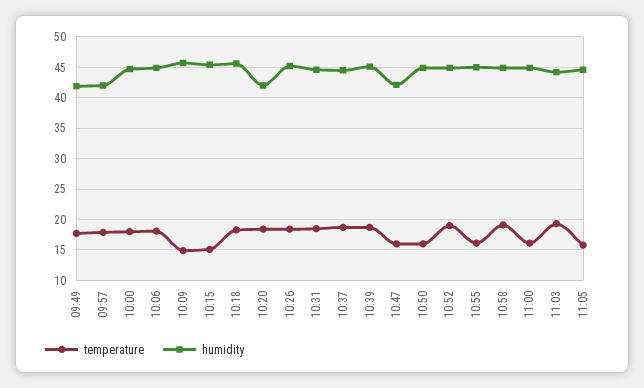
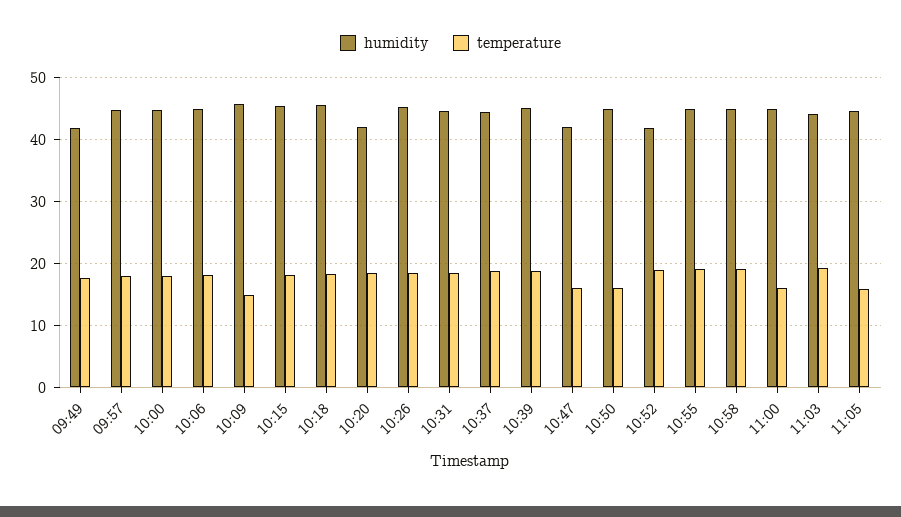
  {
    "temperature": {
      "09:49": 18,
      "09:57": 18,
      "10:00": 18,
      "10:06": 18,
      "10:09": 15,
-     "10:15": 15,
+     "10:15": 18,
      "10:18": 18,
      "10:20": 18,
      "10:26": 18,
      "10:31": 19,
      "10:37": 19,
      "10:39": 19,
      "10:47": 16,
      "10:50": 16,
      "10:52": 19,
-     "10:55": 16,
+     "10:55": 19,
      "10:58": 19,
      "11:00": 16,
      "11:03": 19,
      "11:05": 16
    },
    "humidity": {
      "09:49": 42,
-     "09:57": 42,
+     "09:57": 45,
      "10:00": 45,
      "10:06": 45,
      "10:09": 46,
      "10:15": 45,
      "10:18": 46,
      "10:20": 42,
      "10:26": 45,
      "10:31": 45,
      "10:37": 45,
      "10:39": 45,
      "10:47": 42,
      "10:50": 45,
-     "10:52": 45,
+     "10:52": 42,
      "10:55": 45,
      "10:58": 45,
      "11:00": 45,
      "11:03": 44,
      "11:05": 45
    }
  }

